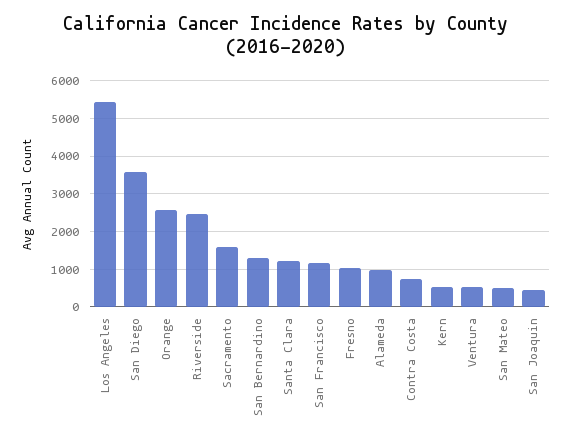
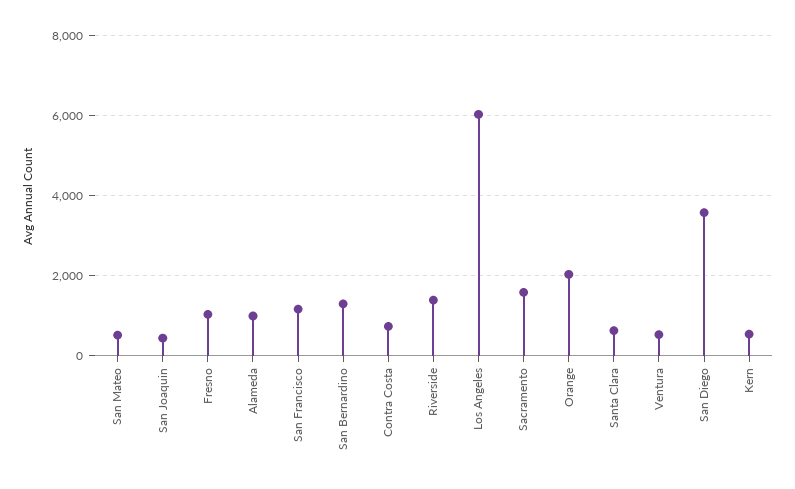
  {
-   "Los Angeles": 5400,
+   "Los Angeles": 6000,
    "San Diego": 3600,
-   "Orange": 2600,
+   "Orange": 2000,
-   "Riverside": 2400,
+   "Riverside": 1400,
    "Sacramento": 1600,
    "San Bernardino": 1200,
-   "Santa Clara": 1200,
+   "Santa Clara": 600,
    "San Francisco": 1200,
    "Fresno": 1000,
    "Alameda": 1000,
    "Contra Costa": 800,
    "Kern": 600,
    "Ventura": 600,
    "San Mateo": 600,
    "San Joaquin": 400
  }

